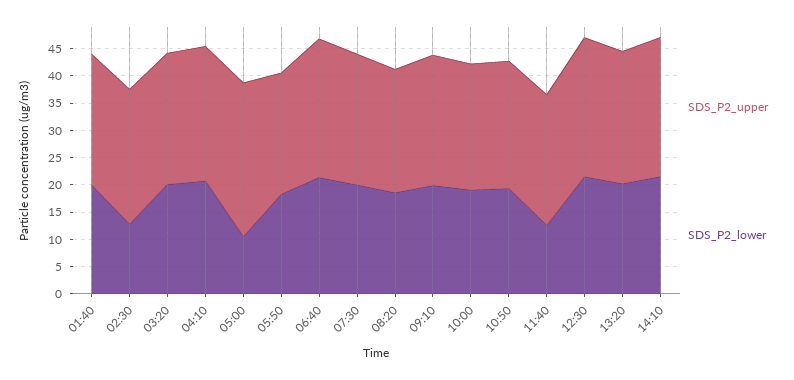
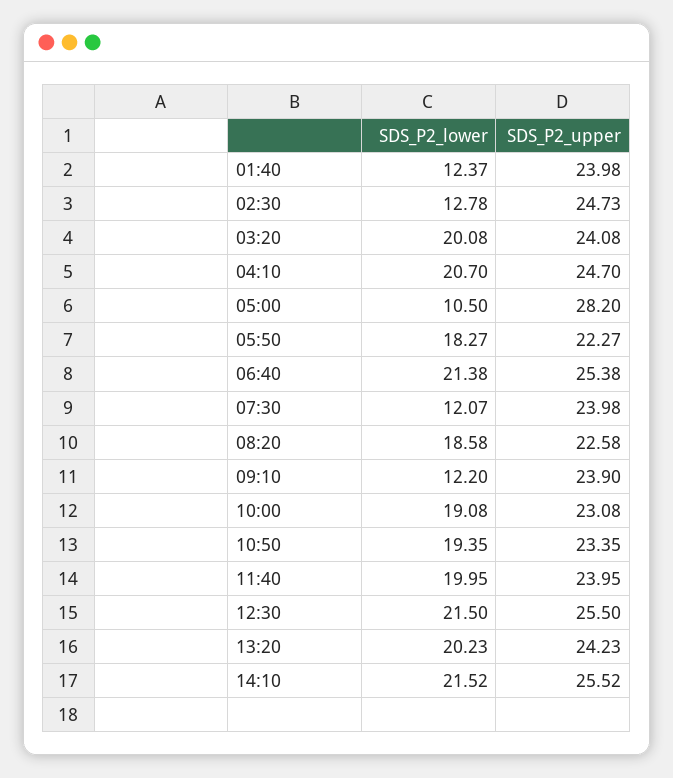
  {
    "SDS_P2_upper": {
      "01:40": 23.98,
      "02:30": 24.73,
      "03:20": 24.08,
      "04:10": 24.7,
      "05:00": 28.2,
      "05:50": 22.27,
      "06:40": 25.38,
      "07:30": 23.98,
      "08:20": 22.58,
      "09:10": 23.9,
      "10:00": 23.08,
      "10:50": 23.35,
      "11:40": 23.95,
      "12:30": 25.5,
      "13:20": 24.23,
      "14:10": 25.52
    },
    "SDS_P2_lower": {
-     "01:40": 20,
+     "01:40": 12.37,
      "02:30": 12.78,
      "03:20": 20.08,
      "04:10": 20.7,
      "05:00": 10.5,
      "05:50": 18.27,
      "06:40": 21.38,
-     "07:30": 20,
+     "07:30": 12.07,
      "08:20": 18.58,
-     "09:10": 20,
+     "09:10": 12.2,
      "10:00": 19.08,
      "10:50": 19.35,
-     "11:40": 12.5,
+     "11:40": 19.95,
      "12:30": 21.5,
      "13:20": 20.23,
      "14:10": 21.52
    }
  }

